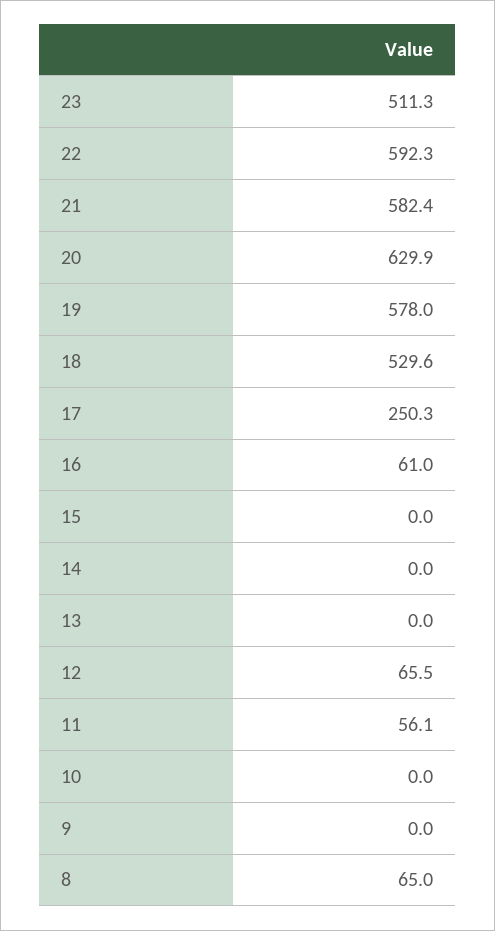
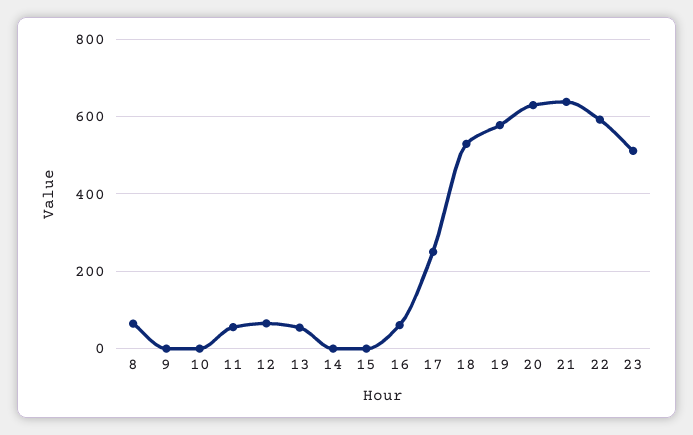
  {
    "23": 511.3,
    "22": 592.3,
-   "21": 582.4,
+   "21": 640,
    "20": 629.9,
    "19": 578,
    "18": 529.6,
    "17": 250.3,
    "16": 61,
    "15": 0,
    "14": 0,
-   "13": 0,
+   "13": 60,
    "12": 65.5,
    "11": 56.1,
    "10": 0,
    "9": 0,
    "8": 65
  }

